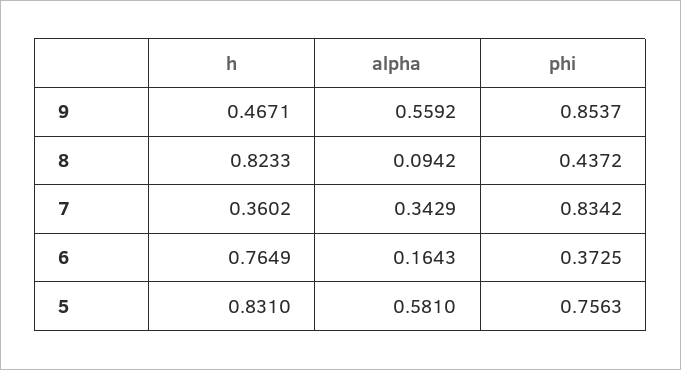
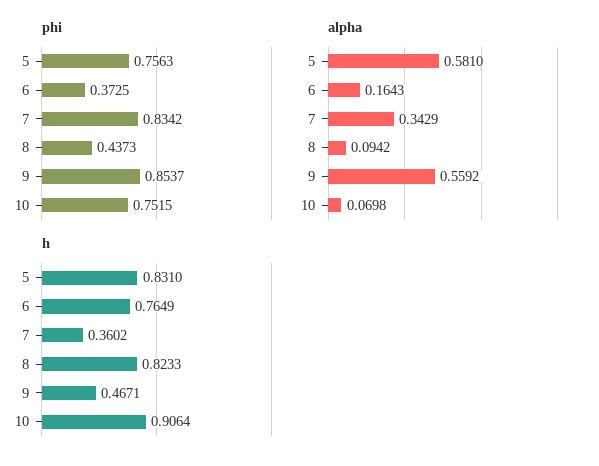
  {
    "h": {
      "9": 0.4671,
      "8": 0.8233,
      "7": 0.3602,
      "6": 0.7649,
-     "5": 0.831
+     "5": 0.831,
+     "10": 0.9064
    },
    "alpha": {
      "9": 0.5592,
      "8": 0.0942,
      "7": 0.3429,
      "6": 0.1643,
-     "5": 0.581
+     "5": 0.581,
+     "10": 0.0698
    },
    "phi": {
      "9": 0.8537,
-     "8": 0.4372,
+     "8": 0.4373,
      "7": 0.8342,
      "6": 0.3725,
-     "5": 0.7563
+     "5": 0.7563,
+     "10": 0.7515
    }
  }

